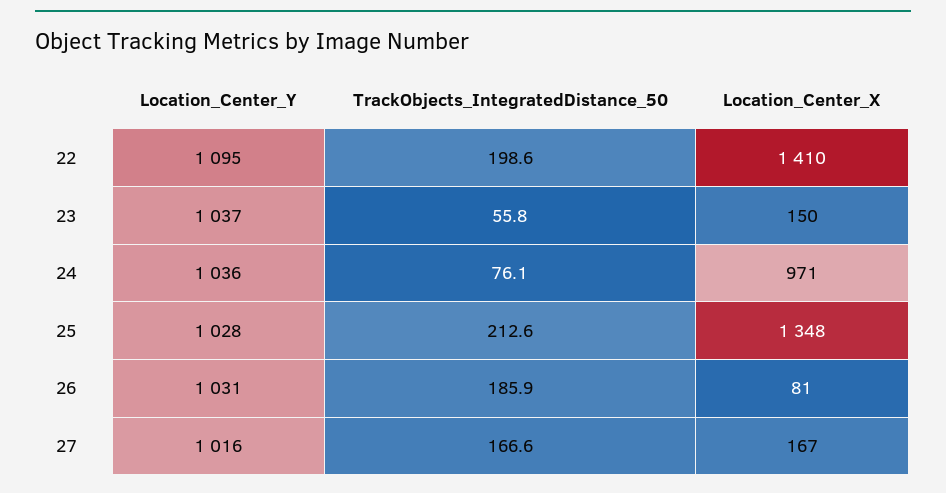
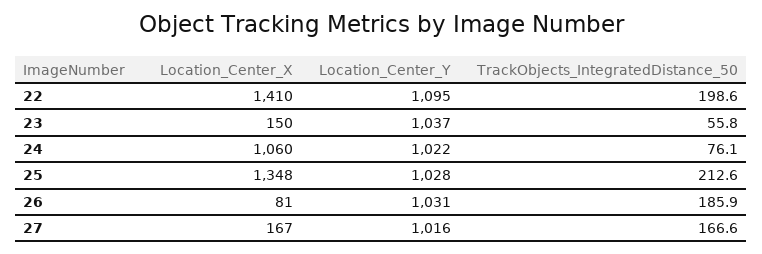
  {
    "Location_Center_Y": {
      "22": 1095,
      "23": 1037,
-     "24": 1036,
+     "24": 1022,
      "25": 1028,
      "26": 1031,
      "27": 1016
    },
    "TrackObjects_IntegratedDistance_50": {
      "22": 198.6,
      "23": 55.8,
      "24": 76.1,
      "25": 212.6,
      "26": 185.9,
      "27": 166.6
    },
    "Location_Center_X": {
      "22": 1410,
      "23": 150,
-     "24": 971,
+     "24": 1060,
      "25": 1348,
      "26": 81,
      "27": 167
    }
  }

